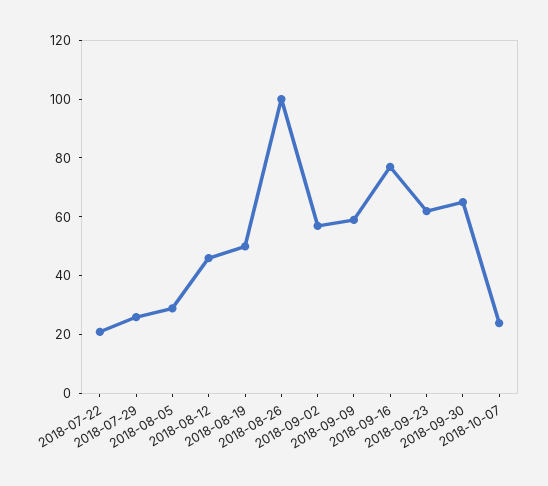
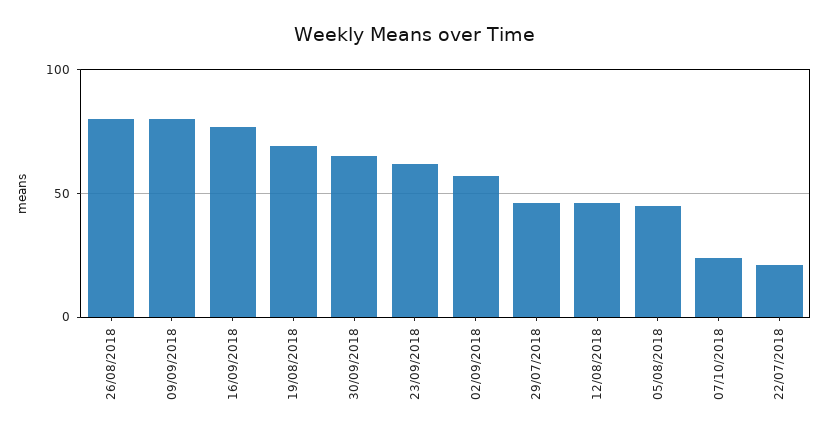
  {
    "2018-07-22": 20,
-   "2018-07-29": 25,
+   "2018-07-29": 45,
-   "2018-08-05": 30,
+   "2018-08-05": 45,
    "2018-08-12": 45,
-   "2018-08-19": 50,
+   "2018-08-19": 70,
-   "2018-08-26": 100,
+   "2018-08-26": 80,
    "2018-09-02": 55,
-   "2018-09-09": 60,
+   "2018-09-09": 80,
    "2018-09-16": 75,
    "2018-09-23": 60,
    "2018-09-30": 65,
    "2018-10-07": 25
  }

